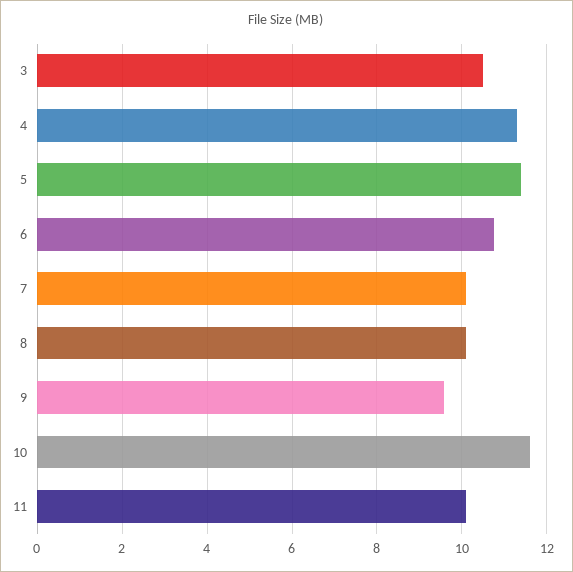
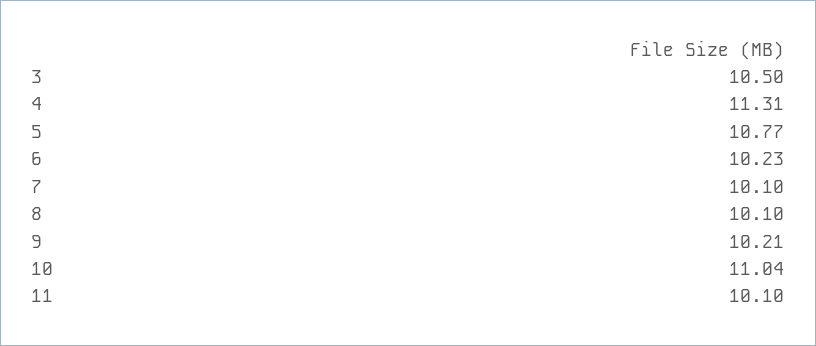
  {
    "3": 10.5,
    "4": 11.31,
-   "5": 11.4,
+   "5": 10.77,
-   "6": 10.8,
+   "6": 10.23,
    "7": 10.1,
    "8": 10.1,
-   "9": 9.6,
+   "9": 10.21,
-   "10": 11.6,
+   "10": 11.04,
    "11": 10.1
  }

